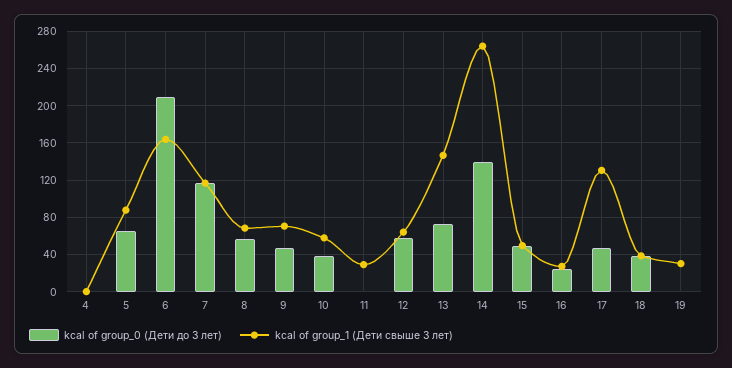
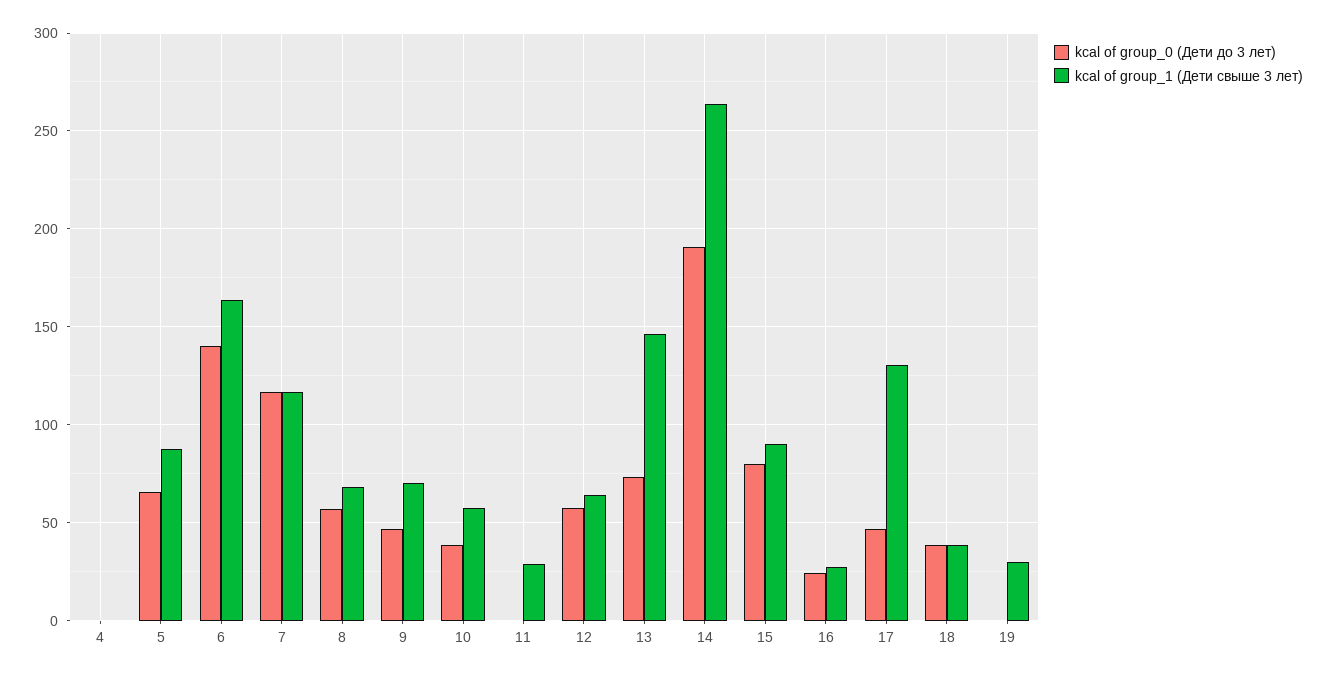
  {
    "kcal of group_0 (Дети до 3 лет)": {
      "4": 0,
      "5": 65,
-     "6": 210,
+     "6": 140,
      "7": 115,
      "8": 55,
      "9": 45,
      "10": 40,
      "11": 0,
      "12": 60,
      "13": 75,
-     "14": 140,
+     "14": 190,
-     "15": 50,
+     "15": 80,
      "16": 25,
      "17": 45,
      "18": 40,
      "19": 0
    },
    "kcal of group_1 (Дети свыше 3 лет)": {
      "4": 0,
      "5": 90,
      "6": 165,
      "7": 115,
      "8": 70,
      "9": 70,
      "10": 60,
      "11": 30,
      "12": 65,
      "13": 145,
      "14": 265,
-     "15": 50,
+     "15": 90,
      "16": 25,
      "17": 130,
      "18": 40,
      "19": 30
    }
  }

